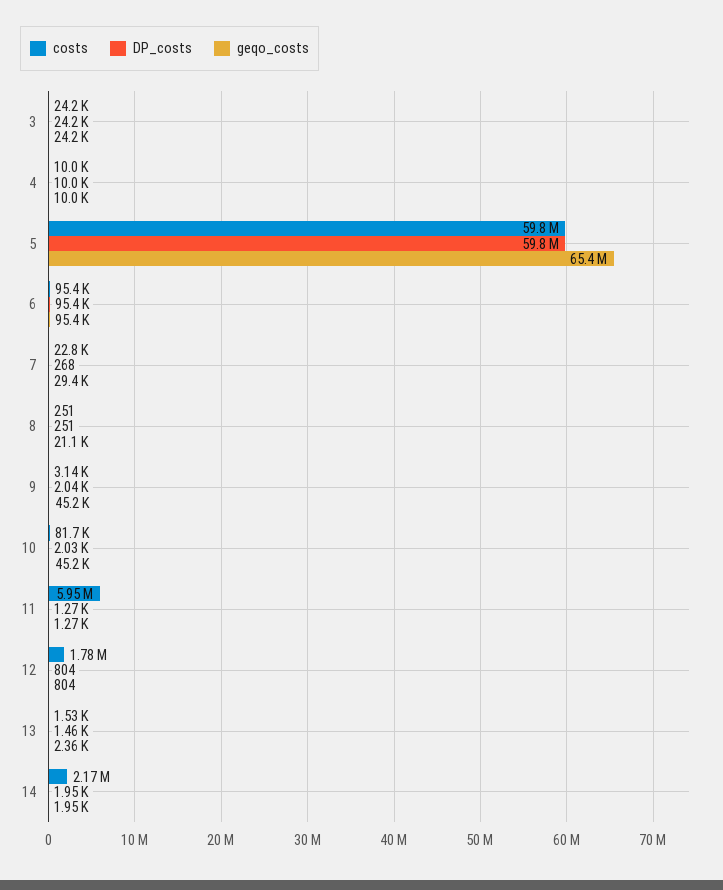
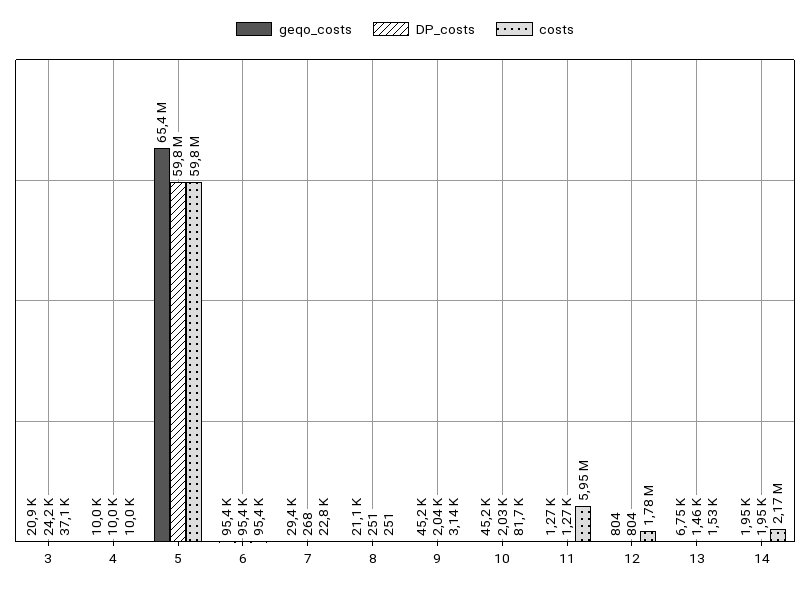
  {
    "costs": {
-     "3": 24200,
+     "3": 37100,
      "4": 10000,
      "5": 59800000,
      "6": 95400,
      "7": 22800,
      "8": 251,
      "9": 3140,
      "10": 81700,
      "11": 5950000,
      "12": 1780000,
      "13": 1530,
      "14": 2170000
    },
    "DP_costs": {
      "3": 24200,
      "4": 10000,
      "5": 59800000,
      "6": 95400,
      "7": 268,
      "8": 251,
      "9": 2040,
      "10": 2030,
      "11": 1270,
      "12": 804,
      "13": 1460,
      "14": 1950
    },
    "geqo_costs": {
-     "3": 24200,
+     "3": 20900,
      "4": 10000,
      "5": 65400000,
      "6": 95400,
      "7": 29400,
      "8": 21100,
      "9": 45200,
      "10": 45200,
      "11": 1270,
      "12": 804,
-     "13": 2360,
+     "13": 6750,
      "14": 1950
    }
  }

